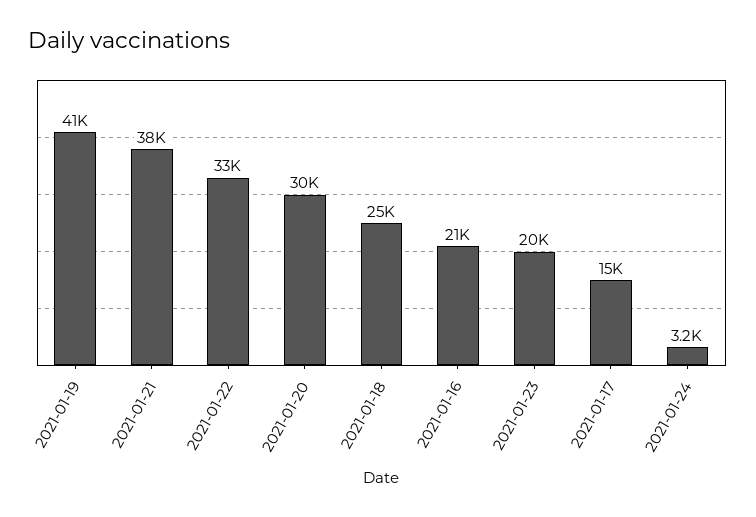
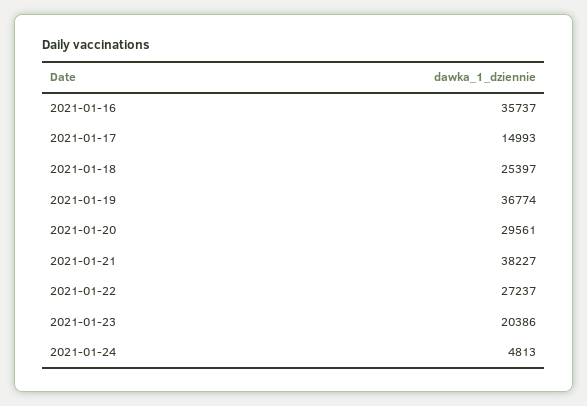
  {
-   "2021-01-19": 41000,
+   "2021-01-19": 36774,
    "2021-01-21": 38227,
-   "2021-01-22": 33000,
+   "2021-01-22": 27237,
    "2021-01-20": 29561,
    "2021-01-18": 25397,
-   "2021-01-16": 21000,
+   "2021-01-16": 35737,
    "2021-01-23": 20386,
    "2021-01-17": 14993,
-   "2021-01-24": 3200
+   "2021-01-24": 4813
  }

